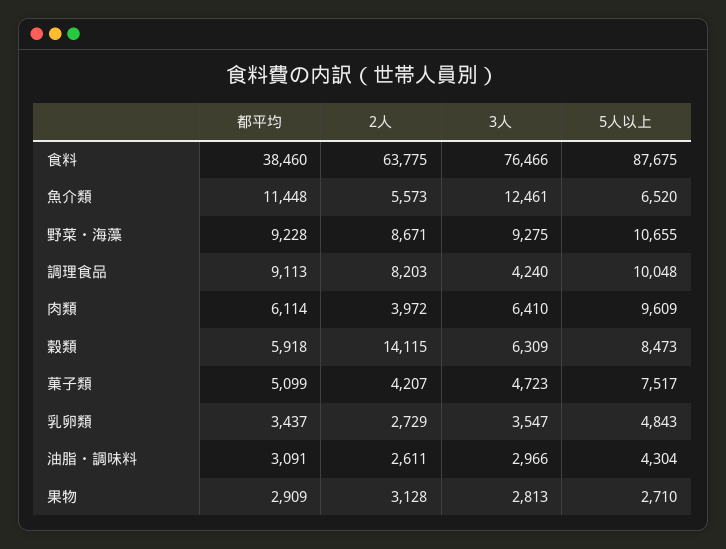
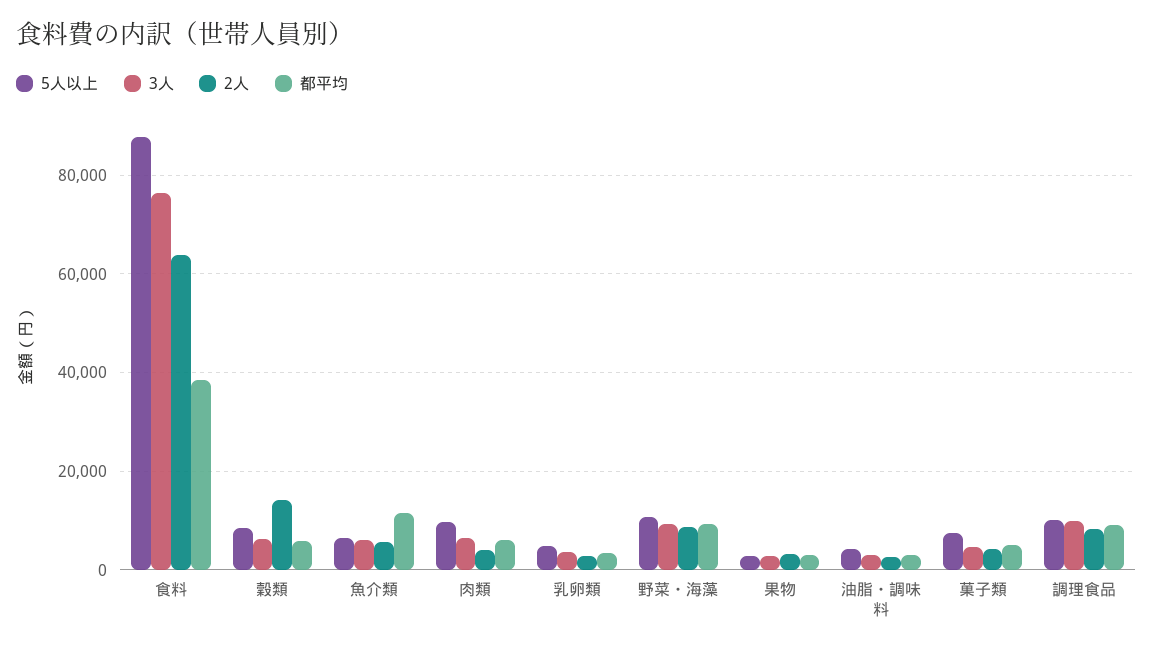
  {
    "都平均": {
      "食料": 38460,
      "魚介類": 11448,
      "野菜・海藻": 9228,
      "調理食品": 9113,
      "肉類": 6114,
      "穀類": 5918,
      "菓子類": 5099,
      "乳卵類": 3437,
      "油脂・調味料": 3091,
      "果物": 2909
    },
    "2人": {
      "食料": 63775,
      "魚介類": 5573,
      "野菜・海藻": 8671,
      "調理食品": 8203,
      "肉類": 3972,
      "穀類": 14115,
      "菓子類": 4207,
      "乳卵類": 2729,
      "油脂・調味料": 2611,
      "果物": 3128
    },
    "3人": {
      "食料": 76466,
-     "魚介類": 12461,
+     "魚介類": 6000,
      "野菜・海藻": 9275,
-     "調理食品": 4240,
+     "調理食品": 10000,
      "肉類": 6410,
      "穀類": 6309,
      "菓子類": 4723,
      "乳卵類": 3547,
      "油脂・調味料": 2966,
      "果物": 2813
    },
    "5人以上": {
      "食料": 87675,
      "魚介類": 6520,
      "野菜・海藻": 10655,
      "調理食品": 10048,
      "肉類": 9609,
      "穀類": 8473,
      "菓子類": 7517,
      "乳卵類": 4843,
      "油脂・調味料": 4304,
      "果物": 2710
    }
  }

